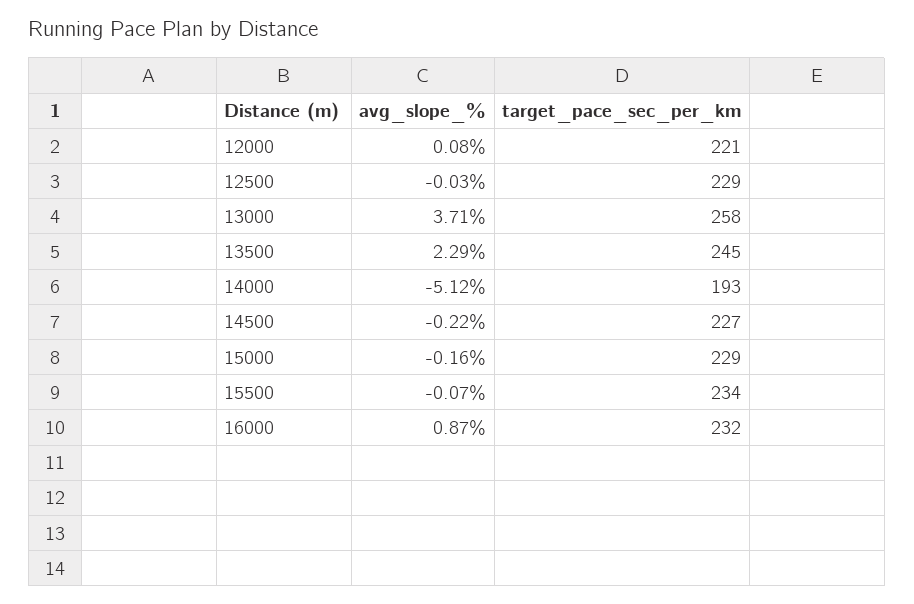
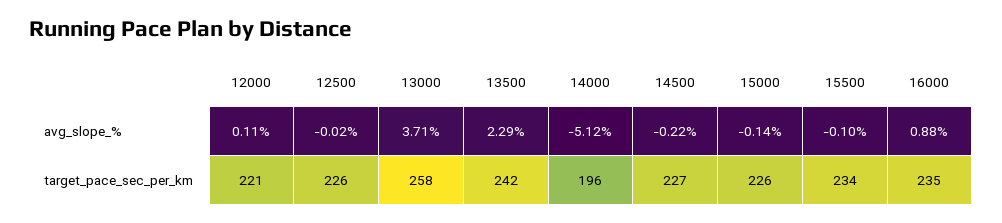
  {
    "avg_slope_%": {
-     "12000": 0.08,
+     "12000": 0.11,
-     "12500": -0.03,
+     "12500": -0.02,
      "13000": 3.71,
      "13500": 2.29,
      "14000": -5.12,
      "14500": -0.22,
-     "15000": -0.16,
+     "15000": -0.14,
-     "15500": -0.07,
+     "15500": -0.1,
-     "16000": 0.87
+     "16000": 0.88
    },
    "target_pace_sec_per_km": {
      "12000": 221,
-     "12500": 229,
+     "12500": 226,
      "13000": 258,
-     "13500": 245,
+     "13500": 242,
-     "14000": 193,
+     "14000": 196,
      "14500": 227,
-     "15000": 229,
+     "15000": 226,
      "15500": 234,
-     "16000": 232
+     "16000": 235
    }
  }

